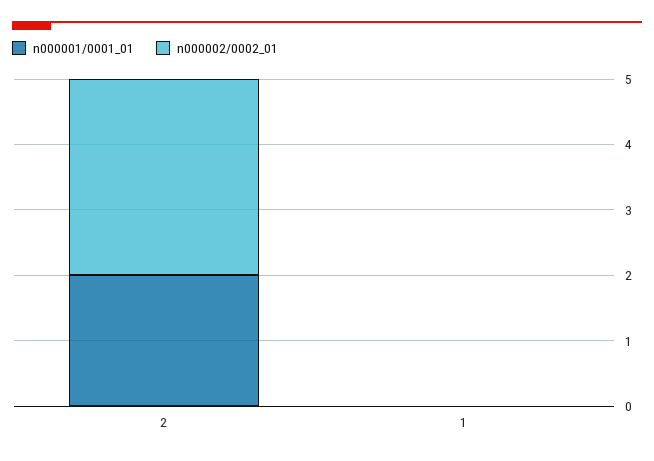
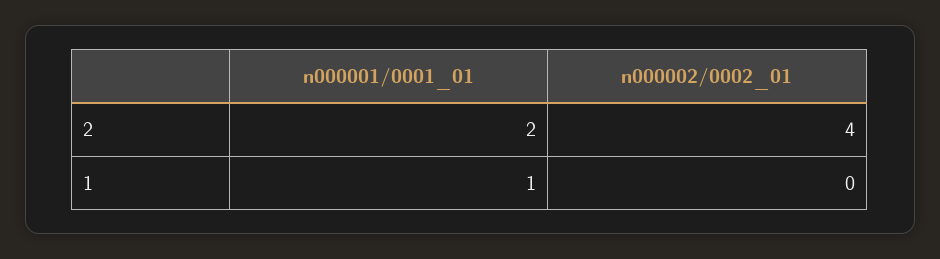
  {
    "n000001/0001_01": {
      "2": 2,
-     "1": 0
+     "1": 1
    },
    "n000002/0002_01": {
-     "2": 3,
+     "2": 4,
      "1": 0
    }
  }

